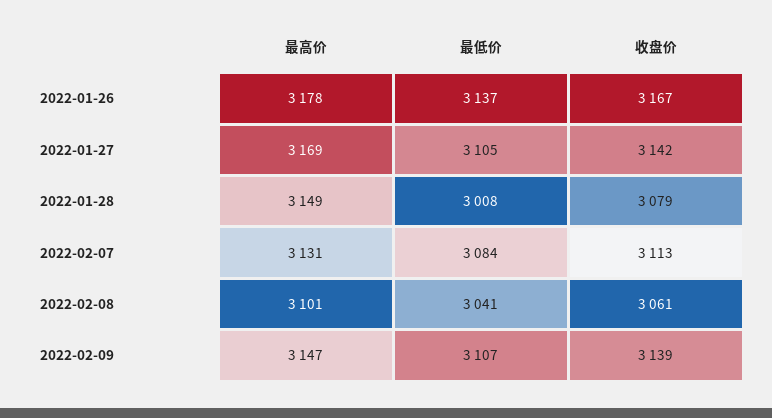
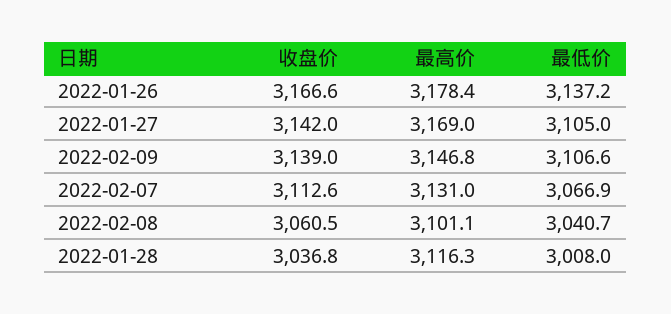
  {
    "最高价": {
      "2022-01-26": 3178.4,
      "2022-01-27": 3169,
-     "2022-01-28": 3149,
+     "2022-01-28": 3116.3,
      "2022-02-07": 3131,
      "2022-02-08": 3101.1,
      "2022-02-09": 3146.8
    },
    "最低价": {
      "2022-01-26": 3137.2,
      "2022-01-27": 3105,
      "2022-01-28": 3008,
-     "2022-02-07": 3084,
+     "2022-02-07": 3066.9,
      "2022-02-08": 3040.7,
      "2022-02-09": 3106.6
    },
    "收盘价": {
      "2022-01-26": 3166.6,
      "2022-01-27": 3142,
-     "2022-01-28": 3079,
+     "2022-01-28": 3036.8,
      "2022-02-07": 3112.6,
      "2022-02-08": 3060.5,
      "2022-02-09": 3139
    }
  }

